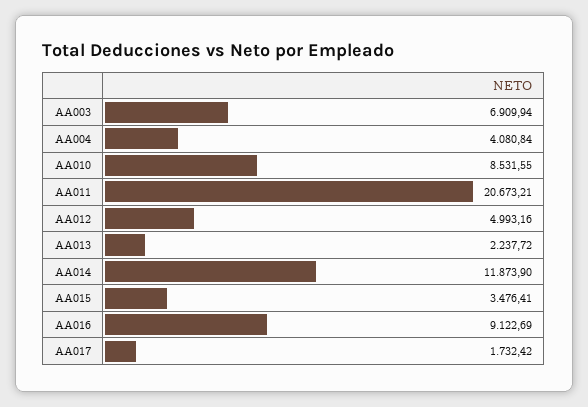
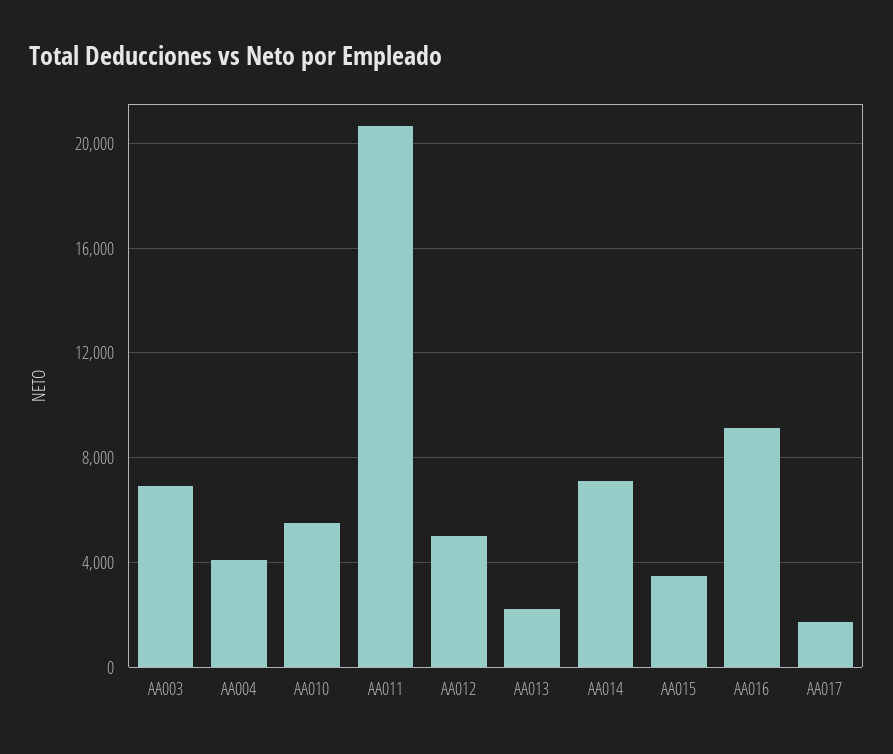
  {
    "AA003": 6909.94,
    "AA004": 4080.84,
-   "AA010": 8531.55,
+   "AA010": 5500,
    "AA011": 20673.21,
    "AA012": 4993.16,
    "AA013": 2237.72,
-   "AA014": 11873.9,
+   "AA014": 7000,
    "AA015": 3476.41,
    "AA016": 9122.69,
    "AA017": 1732.42
  }

